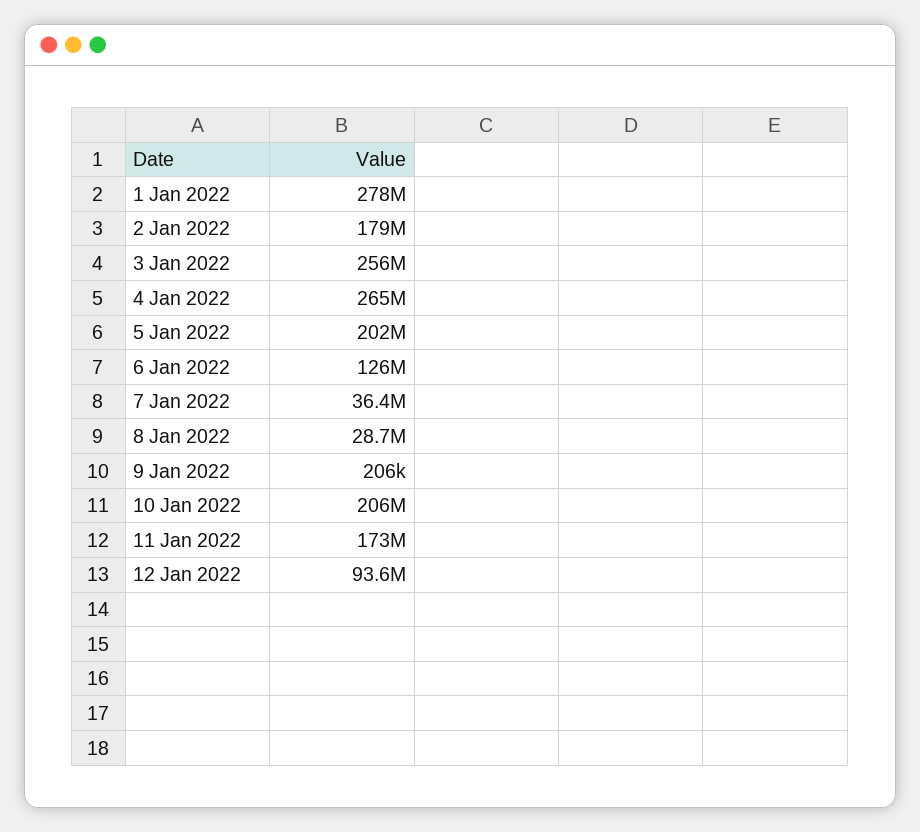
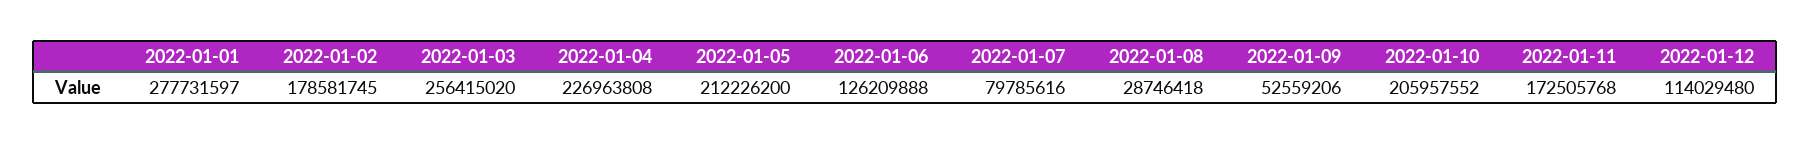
  {
    "1 Jan 2022": 277731597,
    "2 Jan 2022": 178581745,
    "3 Jan 2022": 256415020,
-   "4 Jan 2022": 265000000,
+   "4 Jan 2022": 226963808,
-   "5 Jan 2022": 202000000,
+   "5 Jan 2022": 212226200,
    "6 Jan 2022": 126209888,
-   "7 Jan 2022": 36400000,
+   "7 Jan 2022": 79785616,
    "8 Jan 2022": 28746418,
-   "9 Jan 2022": 206000,
+   "9 Jan 2022": 52559206,
    "10 Jan 2022": 205957552,
    "11 Jan 2022": 172505768,
-   "12 Jan 2022": 93600000
+   "12 Jan 2022": 114029480
  }

